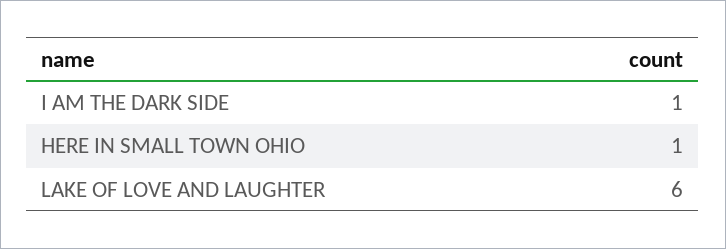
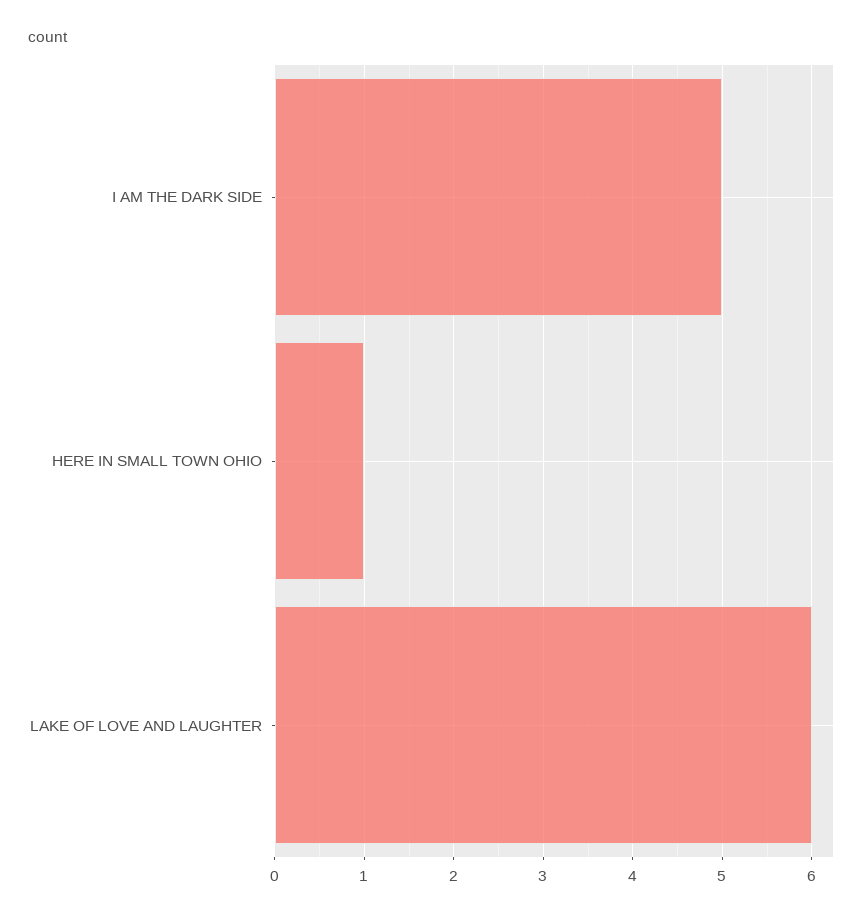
  {
-   "I AM THE DARK SIDE": 1,
+   "I AM THE DARK SIDE": 5,
    "HERE IN SMALL TOWN OHIO": 1,
    "LAKE OF LOVE AND LAUGHTER": 6
  }

